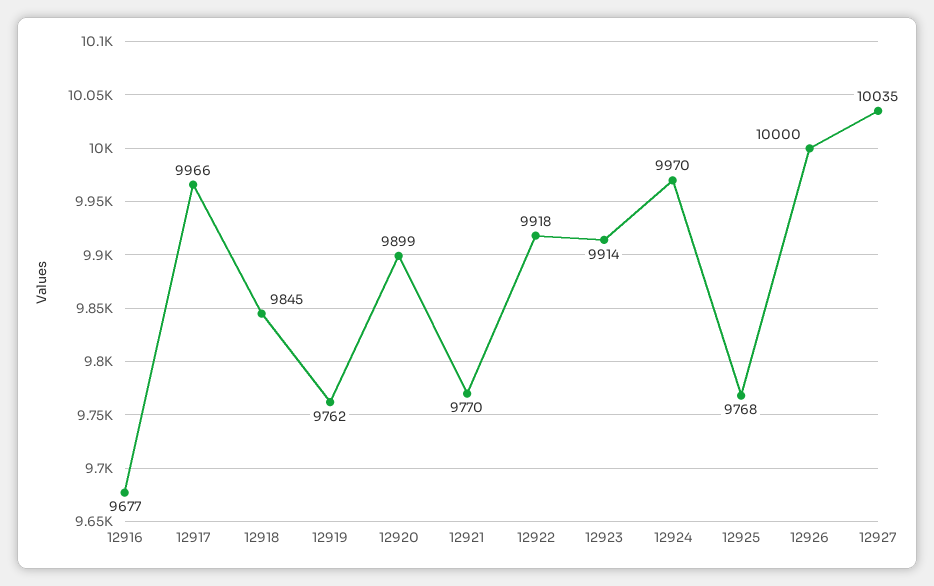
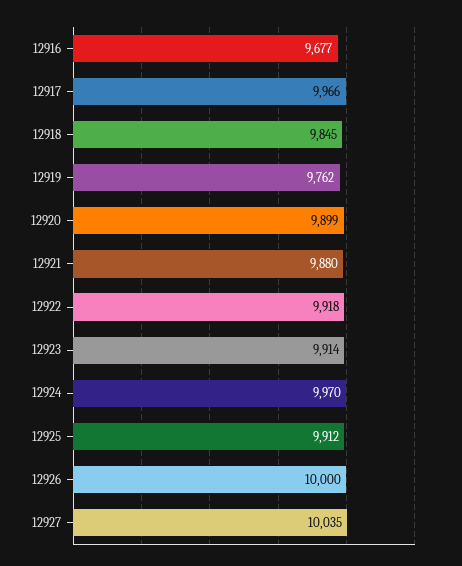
  {
    "12916": 9677,
    "12917": 9966,
    "12918": 9845,
    "12919": 9762,
    "12920": 9899,
-   "12921": 9770,
+   "12921": 9880,
    "12922": 9918,
    "12923": 9914,
    "12924": 9970,
-   "12925": 9768,
+   "12925": 9912,
    "12926": 10000,
    "12927": 10035
  }

